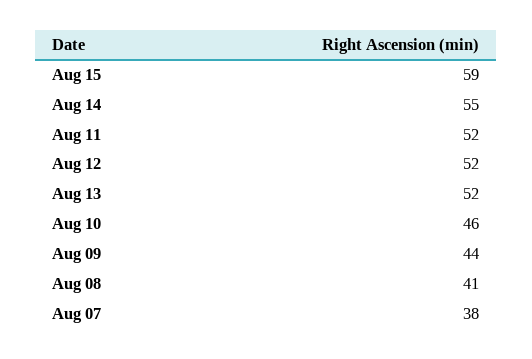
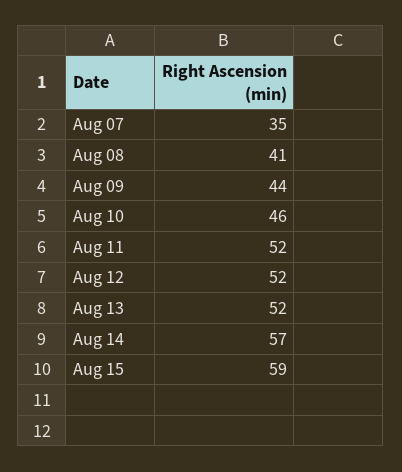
  {
    "Aug 15": 59,
-   "Aug 14": 55,
+   "Aug 14": 57,
    "Aug 11": 52,
    "Aug 12": 52,
    "Aug 13": 52,
    "Aug 10": 46,
    "Aug 09": 44,
    "Aug 08": 41,
-   "Aug 07": 38
+   "Aug 07": 35
  }

